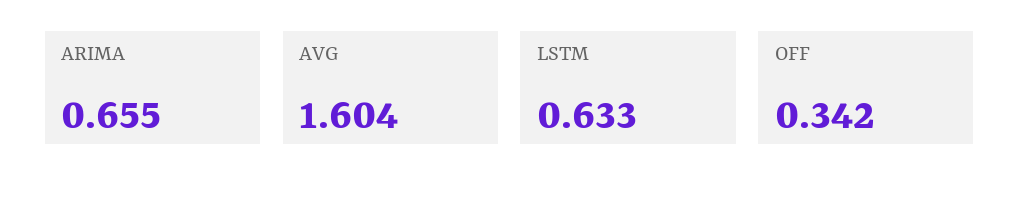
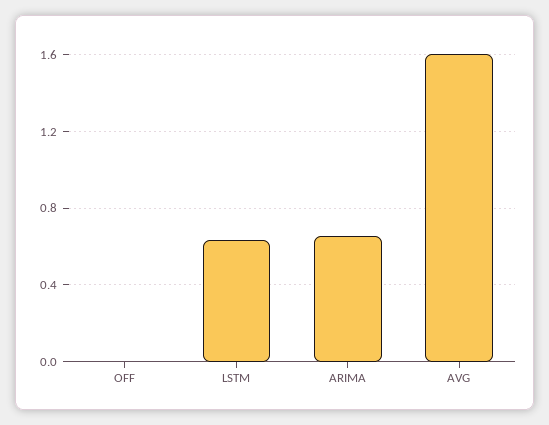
  {
    "ARIMA": 0.655,
    "AVG": 1.604,
    "LSTM": 0.633,
-   "OFF": 0.342
+   "OFF": 0
  }

